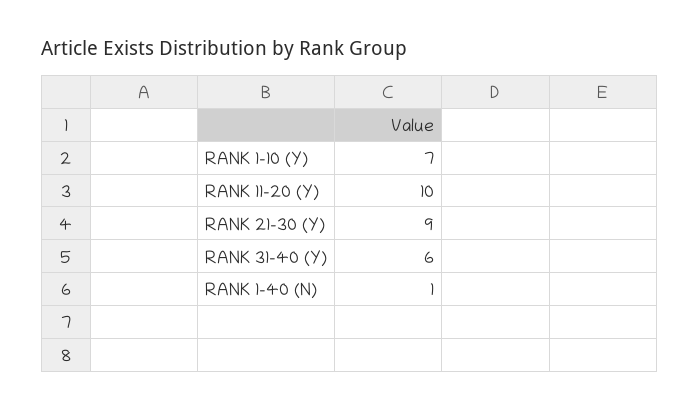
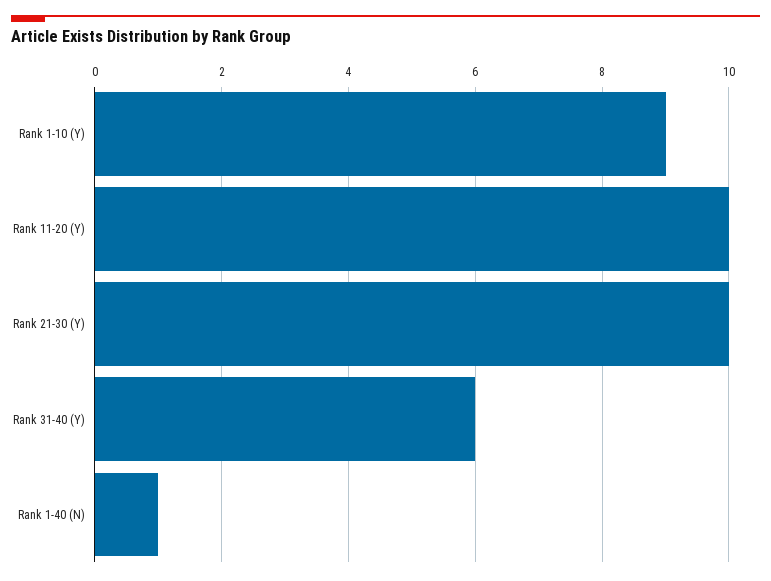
  {
-   "RANK 1-10 (Y)": 7,
+   "RANK 1-10 (Y)": 9,
    "RANK 11-20 (Y)": 10,
-   "RANK 21-30 (Y)": 9,
+   "RANK 21-30 (Y)": 10,
    "RANK 31-40 (Y)": 6,
    "RANK 1-40 (N)": 1
  }

